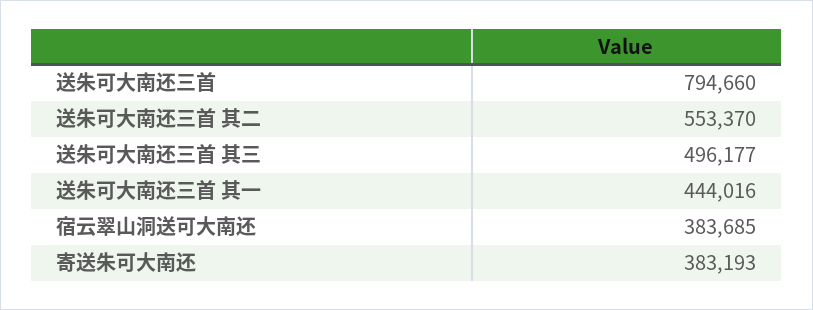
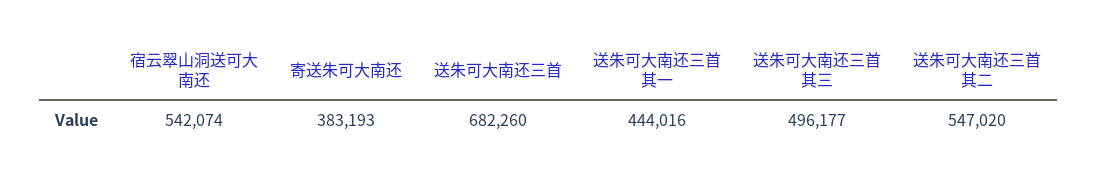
  {
-   "送朱可大南还三首": 794660,
+   "送朱可大南还三首": 682260,
-   "送朱可大南还三首 其二": 553370,
+   "送朱可大南还三首 其二": 547020,
    "送朱可大南还三首 其三": 496177,
    "送朱可大南还三首 其一": 444016,
-   "宿云翠山洞送可大南还": 383685,
+   "宿云翠山洞送可大南还": 542074,
    "寄送朱可大南还": 383193
  }

